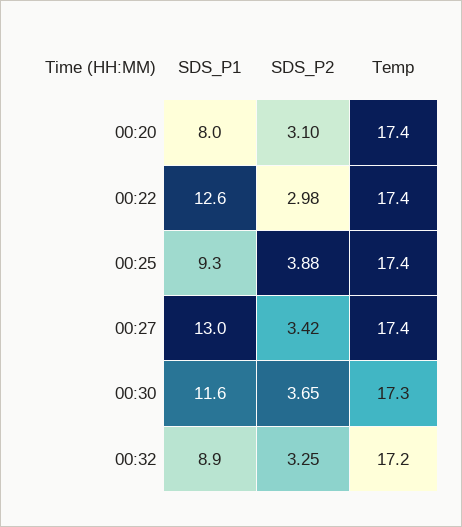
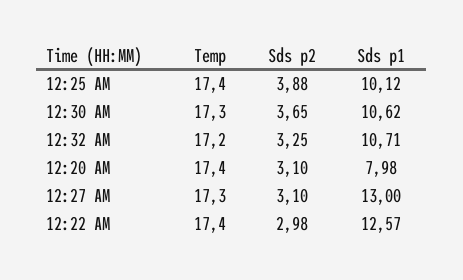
  {
    "SDS_P1": {
      "00:20": 7.98,
      "00:22": 12.57,
-     "00:25": 9.3,
+     "00:25": 10.12,
      "00:27": 13,
-     "00:30": 11.6,
+     "00:30": 10.62,
-     "00:32": 8.9
+     "00:32": 10.71
    },
    "SDS_P2": {
      "00:20": 3.1,
      "00:22": 2.98,
      "00:25": 3.88,
-     "00:27": 3.42,
+     "00:27": 3.1,
      "00:30": 3.65,
      "00:32": 3.25
    },
    "Temp": {
      "00:20": 17.4,
      "00:22": 17.4,
      "00:25": 17.4,
-     "00:27": 17.4,
+     "00:27": 17.3,
      "00:30": 17.3,
      "00:32": 17.2
    }
  }

